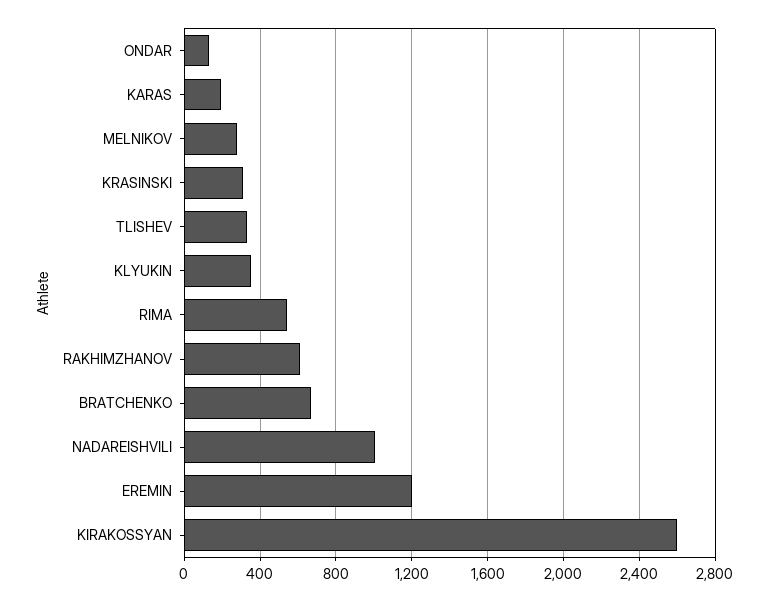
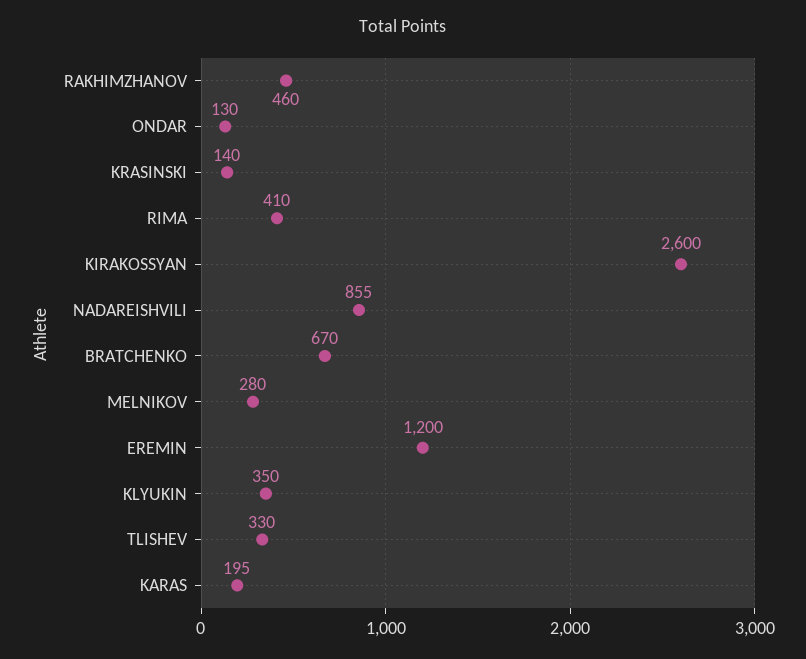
  {
    "ONDAR": 130,
    "KARAS": 195,
    "MELNIKOV": 280,
-   "KRASINSKI": 300,
+   "KRASINSKI": 140,
    "TLISHEV": 330,
    "KLYUKIN": 350,
-   "RIMA": 550,
+   "RIMA": 410,
-   "RAKHIMZHANOV": 600,
+   "RAKHIMZHANOV": 460,
    "BRATCHENKO": 670,
-   "NADAREISHVILI": 1000,
+   "NADAREISHVILI": 855,
    "EREMIN": 1200,
    "KIRAKOSSYAN": 2600
  }

